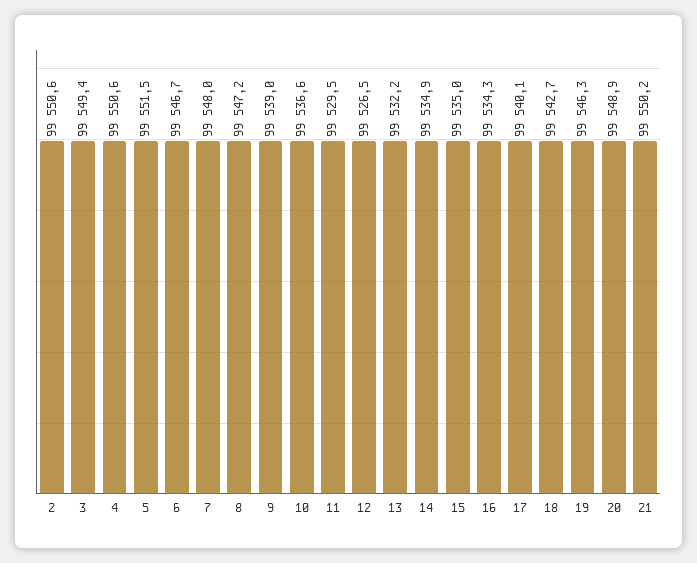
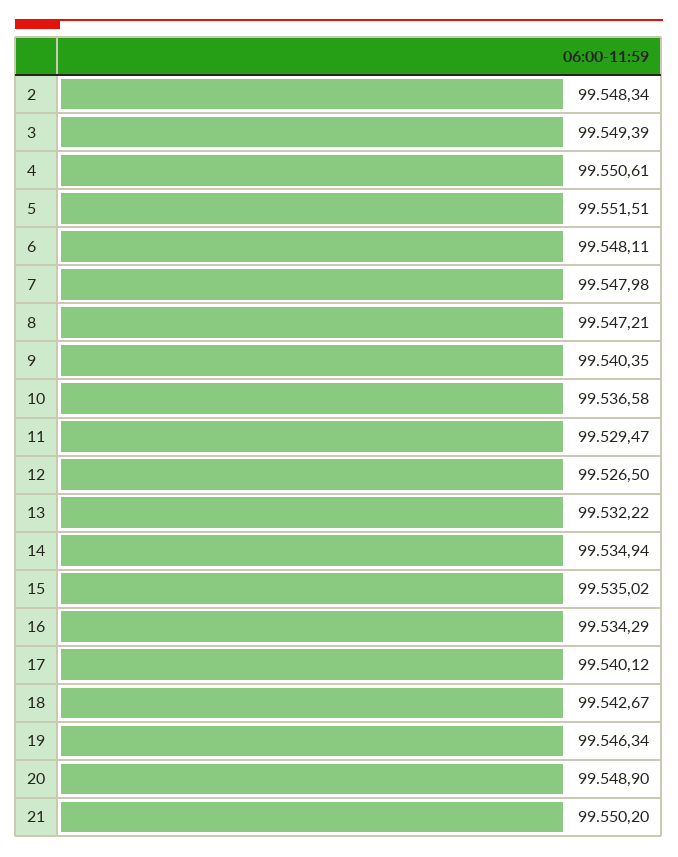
  {
-   "2": 99550.6,
+   "2": 99548.34,
    "3": 99549.39,
    "4": 99550.61,
    "5": 99551.51,
-   "6": 99546.7,
+   "6": 99548.11,
    "7": 99547.98,
    "8": 99547.21,
-   "9": 99539,
+   "9": 99540.35,
    "10": 99536.58,
    "11": 99529.47,
    "12": 99526.5,
    "13": 99532.22,
    "14": 99534.94,
    "15": 99535.02,
    "16": 99534.29,
    "17": 99540.12,
    "18": 99542.67,
    "19": 99546.34,
    "20": 99548.9,
    "21": 99550.2
  }

